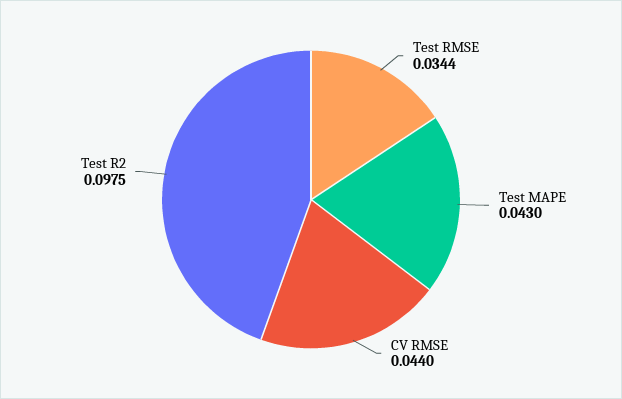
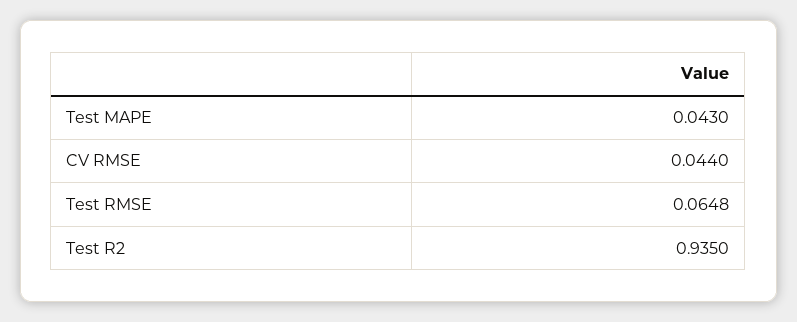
  {
-   "Test RMSE": 0.0344,
+   "Test RMSE": 0.0648,
    "Test MAPE": 0.043,
    "CV RMSE": 0.044,
-   "Test R2": 0.0975
+   "Test R2": 0.935
  }

